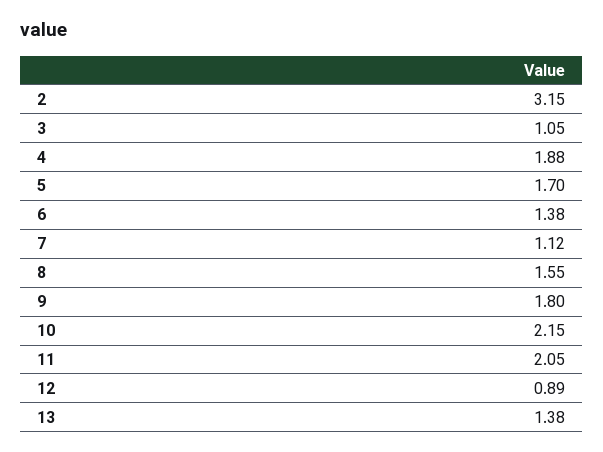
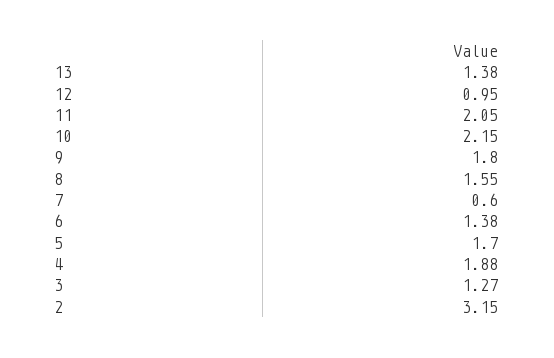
  {
    "2": 3.15,
-   "3": 1.05,
+   "3": 1.27,
    "4": 1.88,
    "5": 1.7,
    "6": 1.38,
-   "7": 1.12,
+   "7": 0.6,
    "8": 1.55,
    "9": 1.8,
    "10": 2.15,
    "11": 2.05,
-   "12": 0.89,
+   "12": 0.95,
    "13": 1.38
  }

